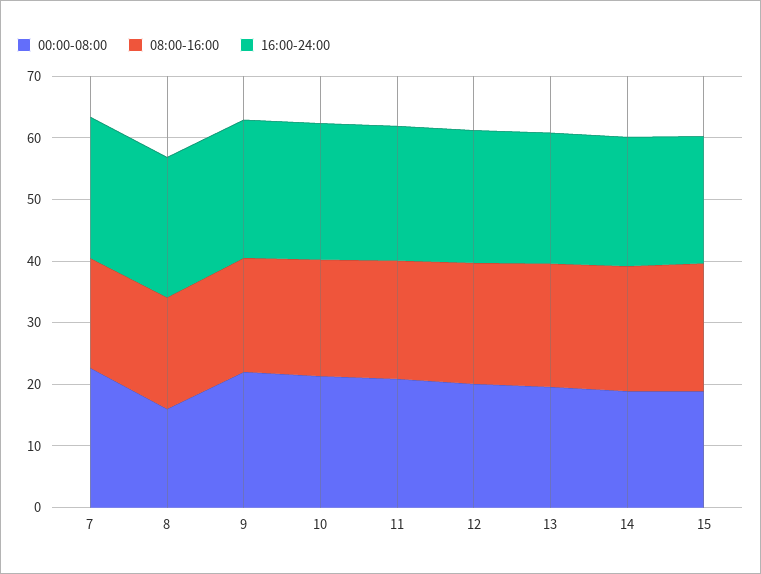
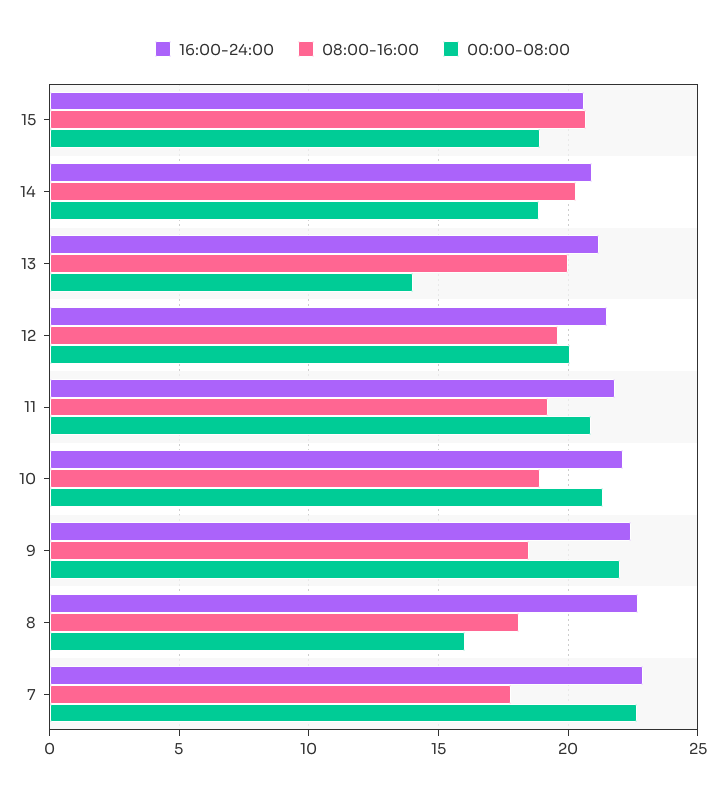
  {
    "00:00-08:00": {
      "7": 22.5,
      "8": 16,
      "9": 22,
      "10": 21.5,
      "11": 21,
      "12": 20,
-     "13": 20,
+     "13": 14,
      "14": 19,
      "15": 19
    },
    "08:00-16:00": {
      "7": 18,
      "8": 18,
      "9": 18.5,
      "10": 19,
      "11": 19,
      "12": 19.5,
      "13": 20,
      "14": 20.5,
      "15": 20.5
    },
    "16:00-24:00": {
      "7": 23,
      "8": 22.5,
      "9": 22.5,
      "10": 22,
      "11": 22,
      "12": 21.5,
      "13": 21,
      "14": 21,
      "15": 20.5
    }
  }

